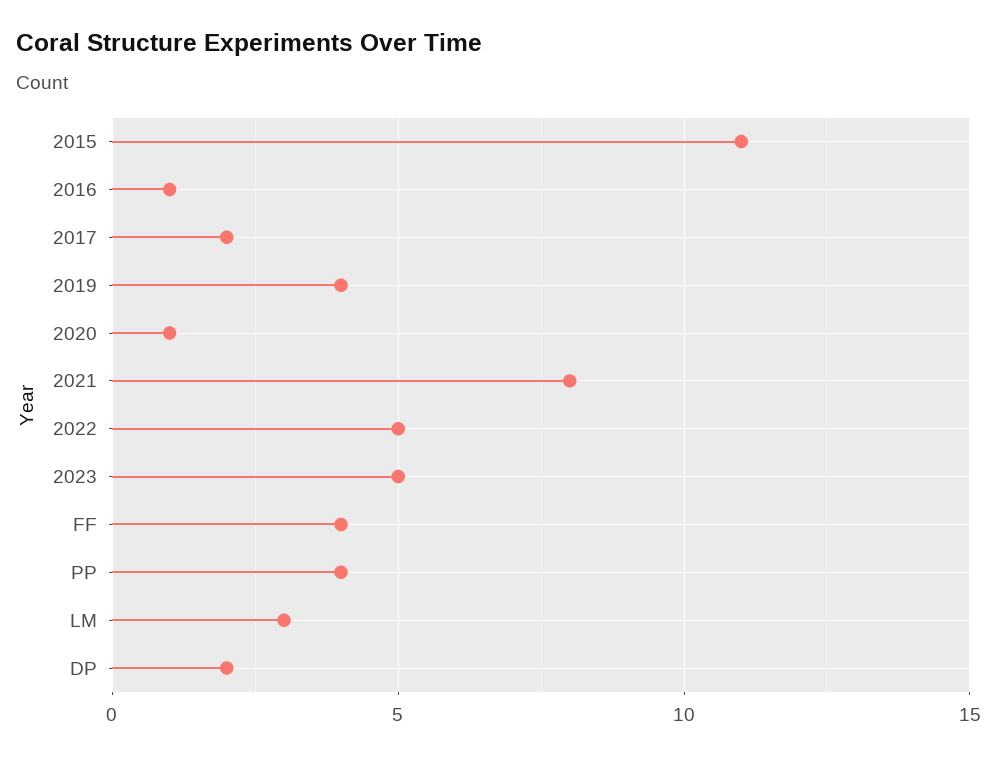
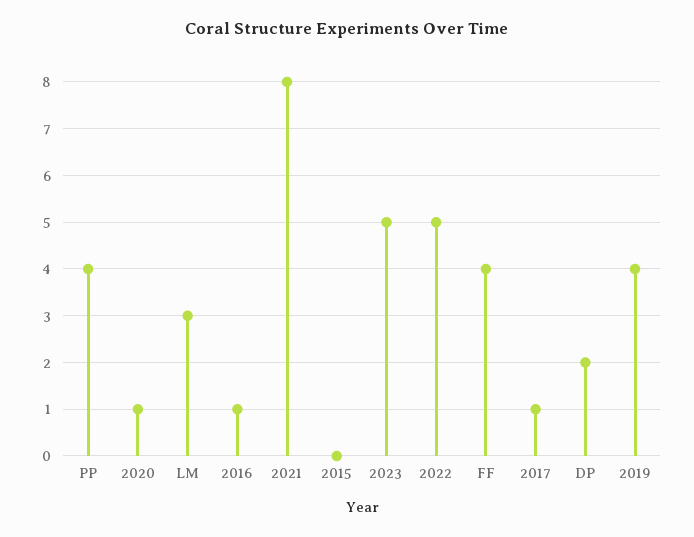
  {
-   "2015": 11,
+   "2015": 0,
    "2016": 1,
-   "2017": 2,
+   "2017": 1,
    "2019": 4,
    "2020": 1,
    "2021": 8,
    "2022": 5,
    "2023": 5,
    "FF": 4,
    "PP": 4,
    "LM": 3,
    "DP": 2
  }

